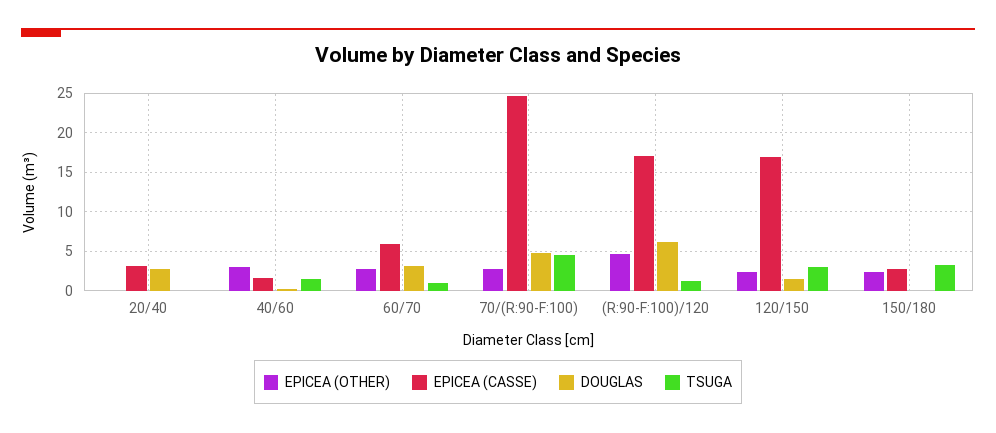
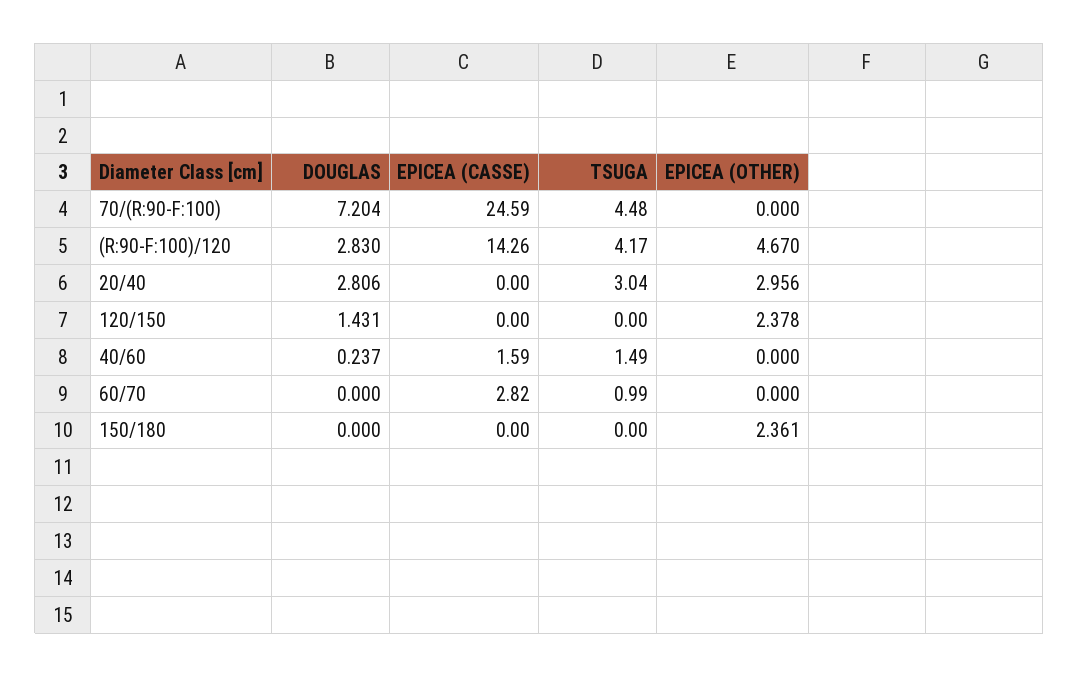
  {
    "EPICEA (OTHER)": {
-     "20/40": 0,
+     "20/40": 2.956,
-     "40/60": 3,
+     "40/60": 0,
-     "60/70": 3,
+     "60/70": 0,
-     "70/(R:90-F:100)": 3,
+     "70/(R:90-F:100)": 0,
      "(R:90-F:100)/120": 4.67,
      "120/150": 2.378,
      "150/180": 2.361
    },
    "EPICEA (CASSE)": {
-     "20/40": 3,
+     "20/40": 0,
      "40/60": 1.59,
-     "60/70": 6,
+     "60/70": 2.82,
      "70/(R:90-F:100)": 24.59,
-     "(R:90-F:100)/120": 17,
+     "(R:90-F:100)/120": 14.26,
-     "120/150": 17,
+     "120/150": 0,
-     "150/180": 3
+     "150/180": 0
    },
    "DOUGLAS": {
      "20/40": 2.806,
      "40/60": 0.237,
-     "60/70": 3,
+     "60/70": 0,
-     "70/(R:90-F:100)": 5,
+     "70/(R:90-F:100)": 7.204,
-     "(R:90-F:100)/120": 6,
+     "(R:90-F:100)/120": 2.83,
      "120/150": 1.431,
      "150/180": 0
    },
    "TSUGA": {
-     "20/40": 0,
+     "20/40": 3.04,
      "40/60": 1.49,
      "60/70": 0.99,
      "70/(R:90-F:100)": 4.48,
-     "(R:90-F:100)/120": 1,
+     "(R:90-F:100)/120": 4.17,
-     "120/150": 3,
+     "120/150": 0,
-     "150/180": 3
+     "150/180": 0
    }
  }

